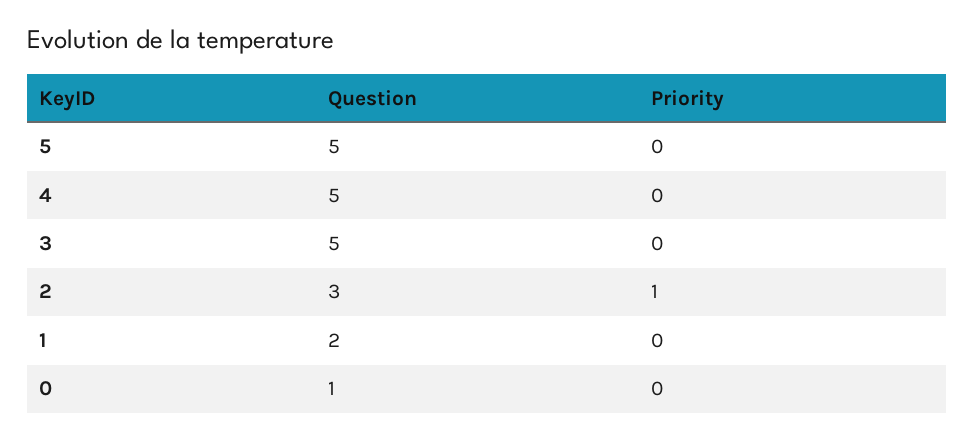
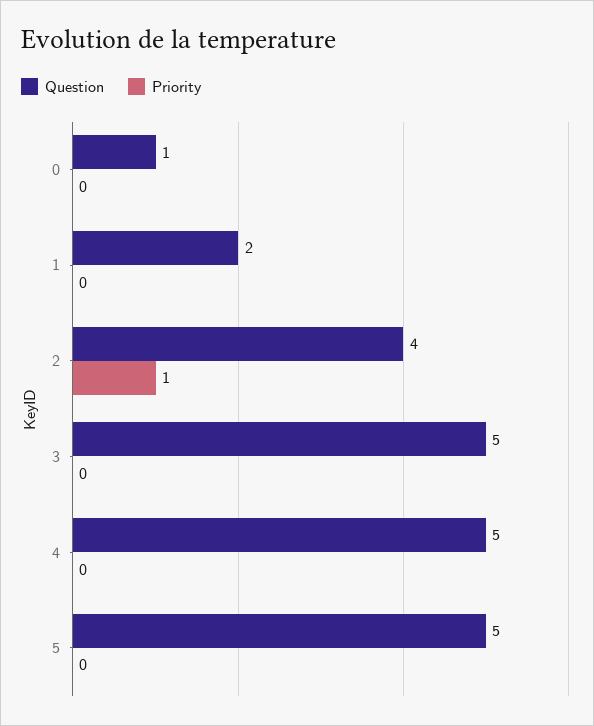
  {
    "Question": {
      "5": 5,
      "4": 5,
      "3": 5,
-     "2": 3,
+     "2": 4,
      "1": 2,
      "0": 1
    },
    "Priority": {
      "5": 0,
      "4": 0,
      "3": 0,
      "2": 1,
      "1": 0,
      "0": 0
    }
  }

